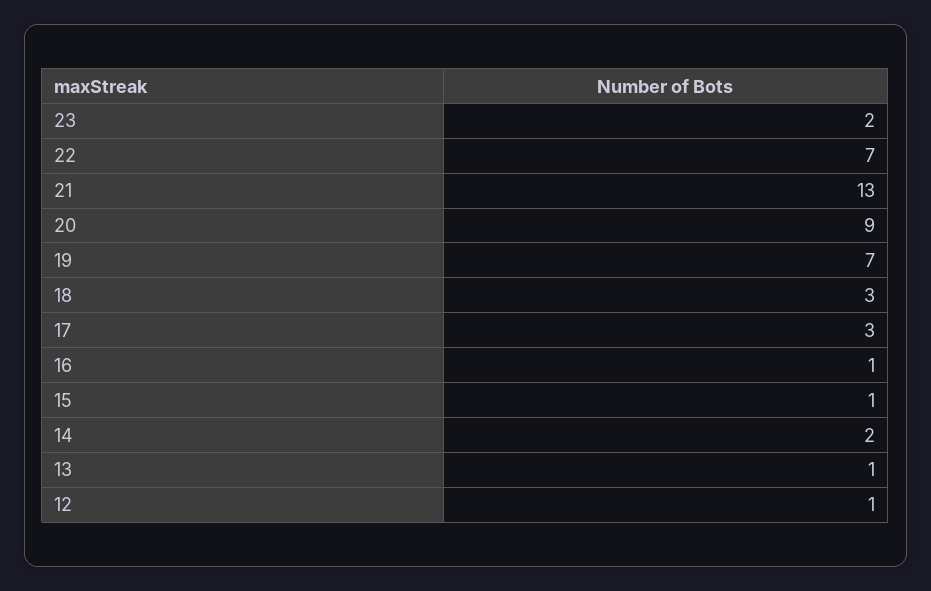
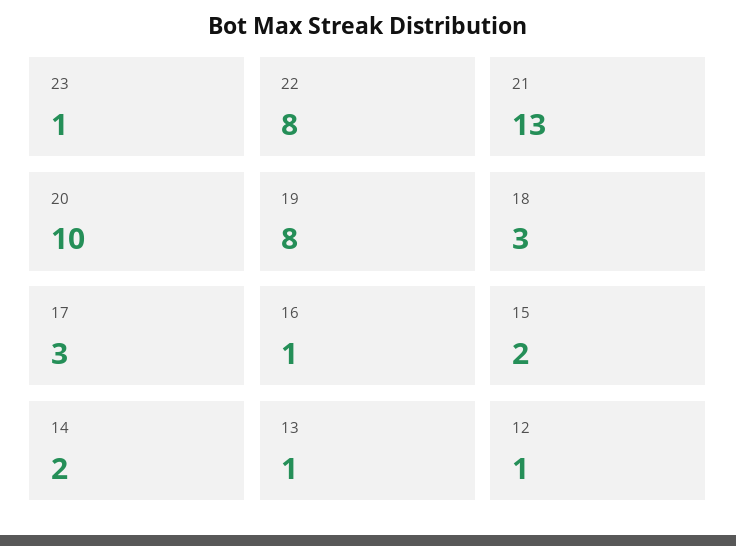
  {
-   "23": 2,
+   "23": 1,
-   "22": 7,
+   "22": 8,
    "21": 13,
-   "20": 9,
+   "20": 10,
-   "19": 7,
+   "19": 8,
    "18": 3,
    "17": 3,
    "16": 1,
-   "15": 1,
+   "15": 2,
    "14": 2,
    "13": 1,
    "12": 1
  }

